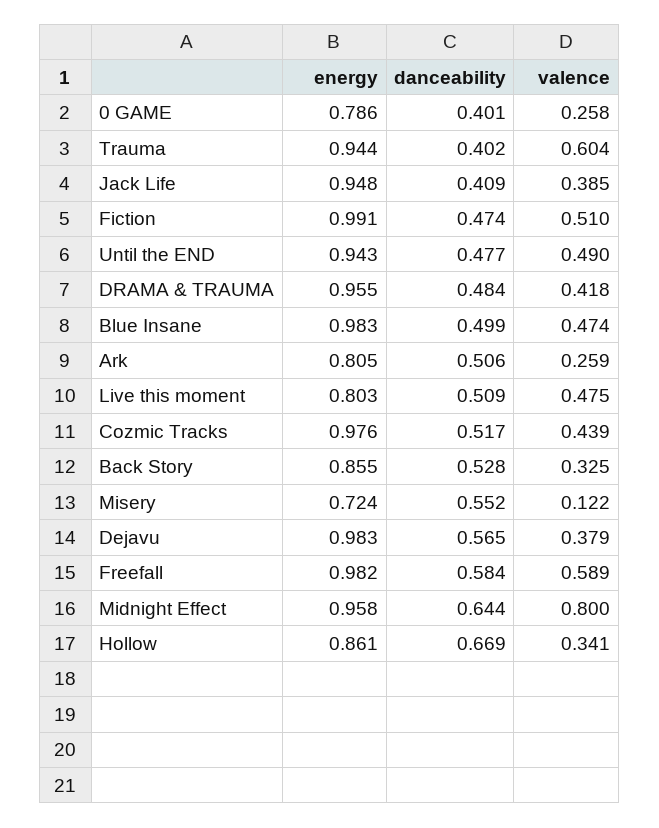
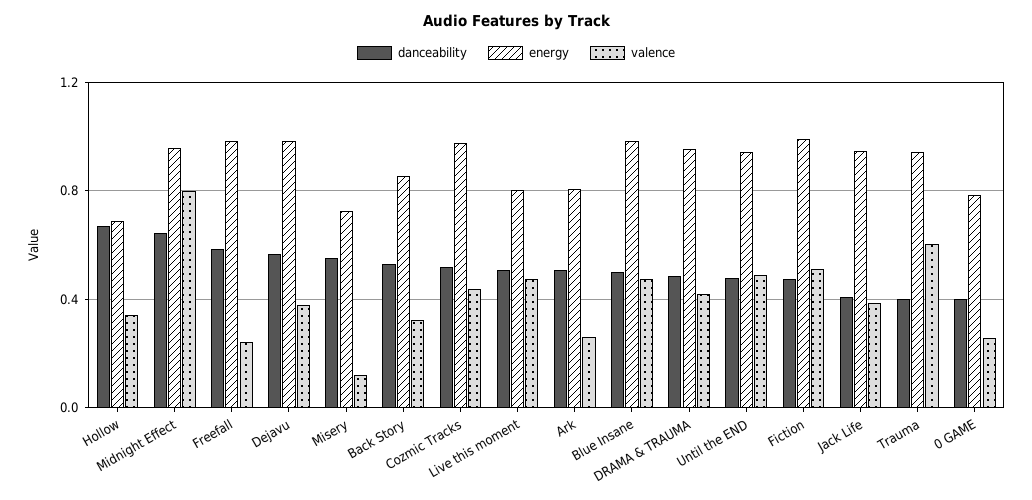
  {
    "energy": {
      "0 GAME": 0.786,
      "Trauma": 0.944,
      "Jack Life": 0.948,
      "Fiction": 0.991,
      "Until the END": 0.943,
      "DRAMA & TRAUMA": 0.955,
      "Blue Insane": 0.983,
      "Ark": 0.805,
      "Live this moment": 0.803,
      "Cozmic Tracks": 0.976,
      "Back Story": 0.855,
      "Misery": 0.724,
      "Dejavu": 0.983,
      "Freefall": 0.982,
      "Midnight Effect": 0.958,
-     "Hollow": 0.861
+     "Hollow": 0.7
    },
    "danceability": {
      "0 GAME": 0.401,
      "Trauma": 0.402,
      "Jack Life": 0.409,
      "Fiction": 0.474,
      "Until the END": 0.477,
      "DRAMA & TRAUMA": 0.484,
      "Blue Insane": 0.499,
      "Ark": 0.506,
      "Live this moment": 0.509,
      "Cozmic Tracks": 0.517,
      "Back Story": 0.528,
      "Misery": 0.552,
      "Dejavu": 0.565,
      "Freefall": 0.584,
      "Midnight Effect": 0.644,
      "Hollow": 0.669
    },
    "valence": {
      "0 GAME": 0.258,
      "Trauma": 0.604,
      "Jack Life": 0.385,
      "Fiction": 0.51,
      "Until the END": 0.49,
      "DRAMA & TRAUMA": 0.418,
      "Blue Insane": 0.474,
      "Ark": 0.259,
      "Live this moment": 0.475,
      "Cozmic Tracks": 0.439,
      "Back Story": 0.325,
      "Misery": 0.122,
      "Dejavu": 0.379,
-     "Freefall": 0.589,
+     "Freefall": 0.25,
      "Midnight Effect": 0.8,
      "Hollow": 0.341
    }
  }

